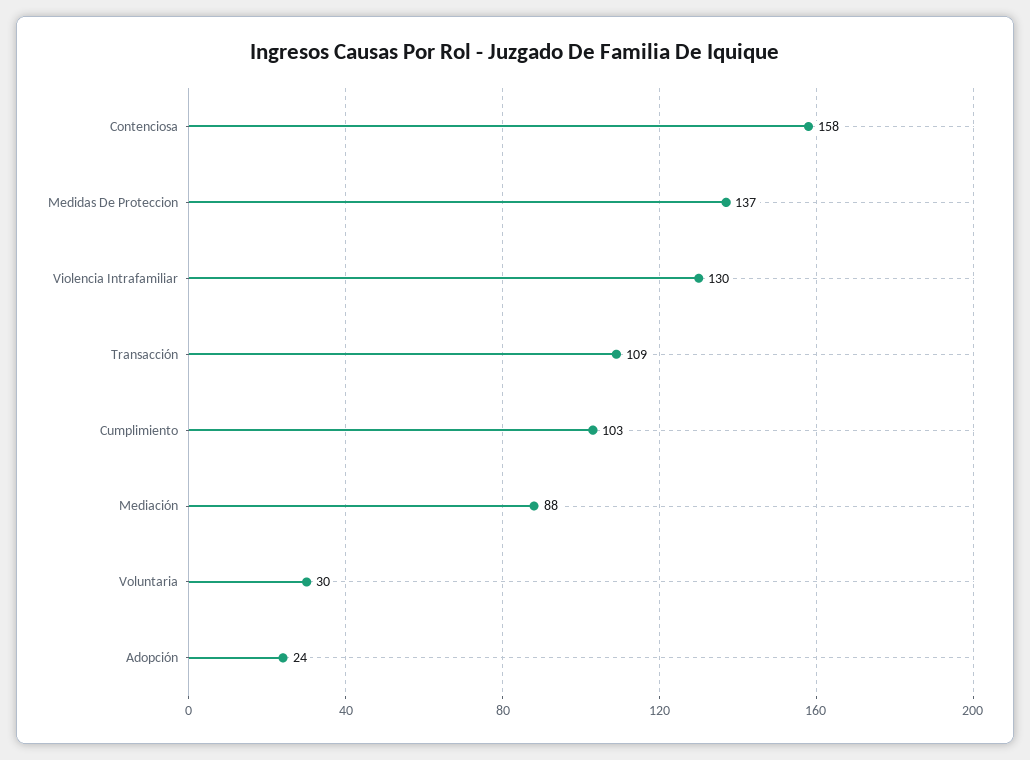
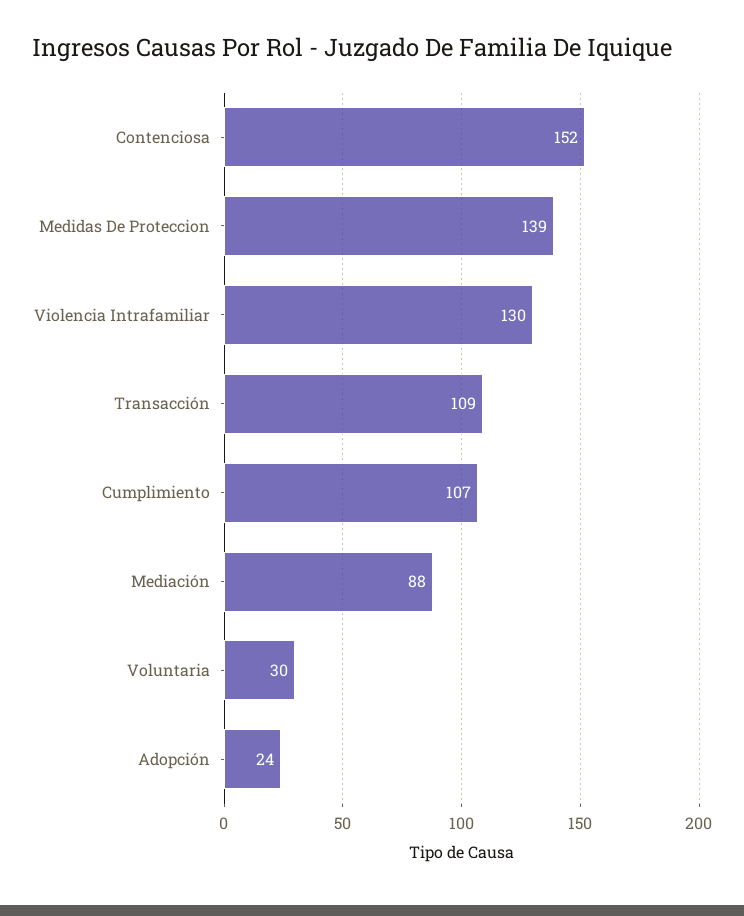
  {
-   "Contenciosa": 158,
+   "Contenciosa": 152,
-   "Medidas De Proteccion": 137,
+   "Medidas De Proteccion": 139,
    "Violencia Intrafamiliar": 130,
    "Transacción": 109,
-   "Cumplimiento": 103,
+   "Cumplimiento": 107,
    "Mediación": 88,
    "Voluntaria": 30,
    "Adopción": 24
  }

